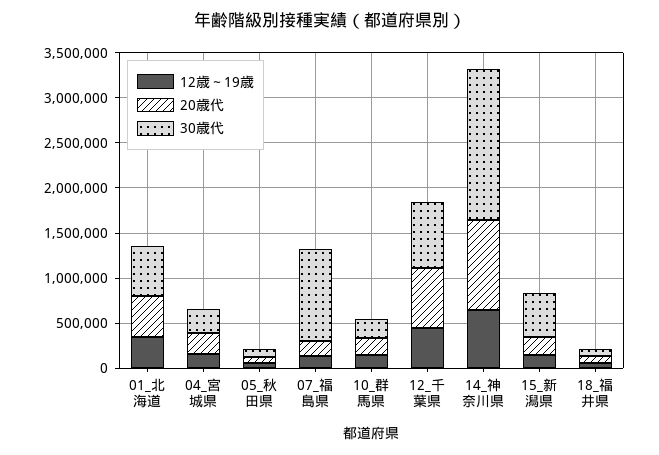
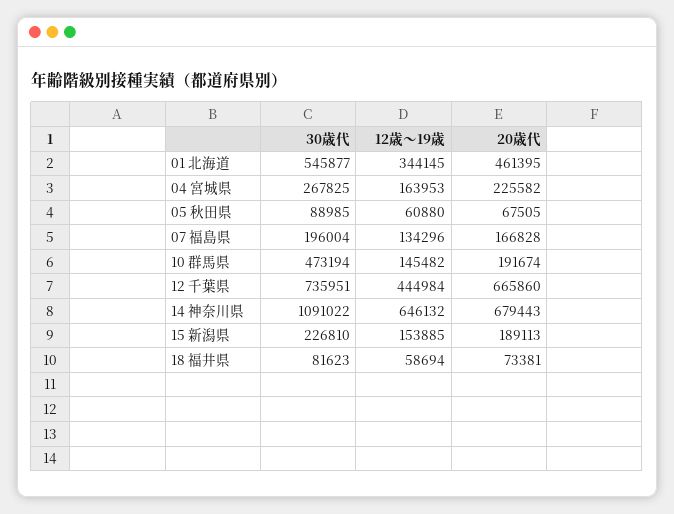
  {
    "12歳～19歳": {
      "01_北海道": 344145,
      "04_宮城県": 163953,
      "05_秋田県": 60880,
      "07_福島県": 134296,
      "10_群馬県": 145482,
      "12_千葉県": 444984,
      "14_神奈川県": 646132,
      "15_新潟県": 153885,
      "18_福井県": 58694
    },
    "20歳代": {
      "01_北海道": 461395,
      "04_宮城県": 225582,
      "05_秋田県": 67505,
      "07_福島県": 166828,
      "10_群馬県": 191674,
      "12_千葉県": 665860,
-     "14_神奈川県": 1000000,
+     "14_神奈川県": 679443,
      "15_新潟県": 189113,
      "18_福井県": 73381
    },
    "30歳代": {
      "01_北海道": 545877,
      "04_宮城県": 267825,
      "05_秋田県": 88985,
-     "07_福島県": 1000000,
+     "07_福島県": 196004,
-     "10_群馬県": 200000,
+     "10_群馬県": 473194,
      "12_千葉県": 735951,
-     "14_神奈川県": 1700000,
+     "14_神奈川県": 1091022,
-     "15_新潟県": 500000,
+     "15_新潟県": 226810,
      "18_福井県": 81623
    }
  }

